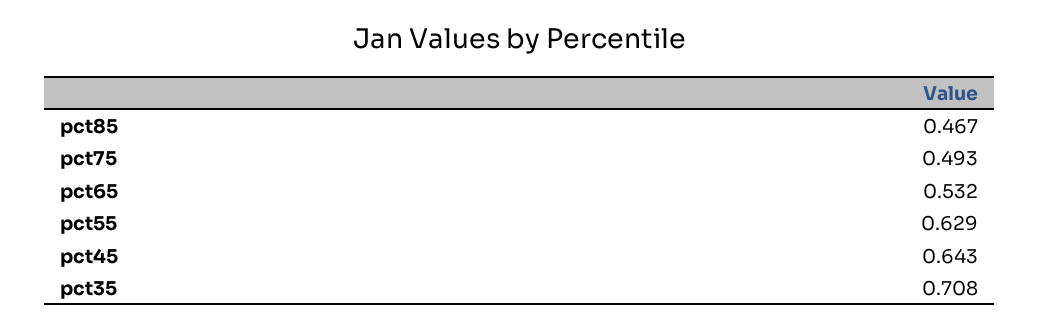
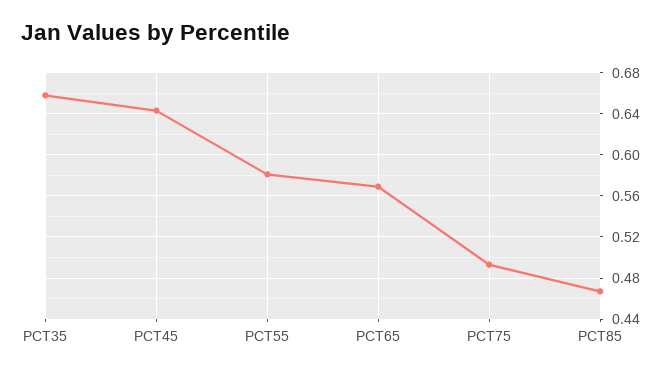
  {
    "pct85": 0.467,
    "pct75": 0.493,
-   "pct65": 0.532,
+   "pct65": 0.57,
-   "pct55": 0.629,
+   "pct55": 0.58,
    "pct45": 0.643,
-   "pct35": 0.708
+   "pct35": 0.66
  }

